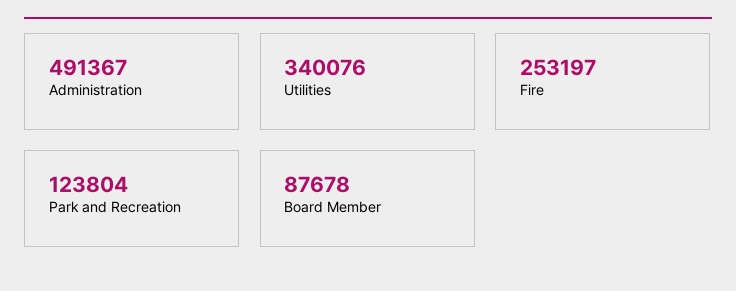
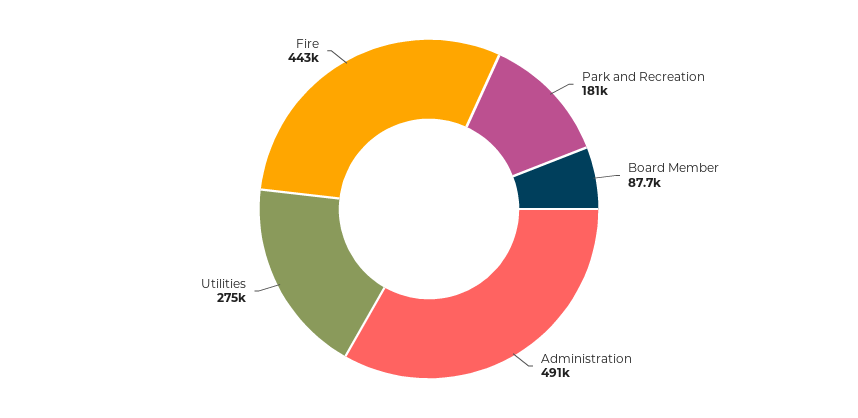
  {
    "Administration": 491367,
-   "Utilities": 340076,
+   "Utilities": 275000,
-   "Fire": 253197,
+   "Fire": 443000,
-   "Park and Recreation": 123804,
+   "Park and Recreation": 181000,
    "Board Member": 87678
  }

